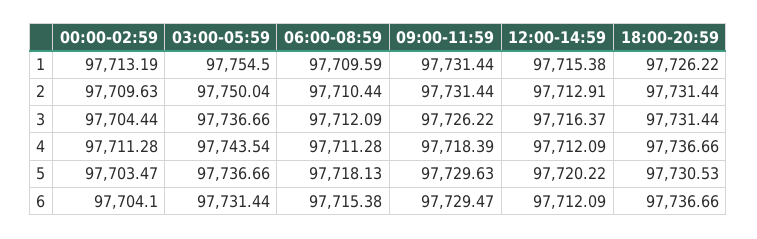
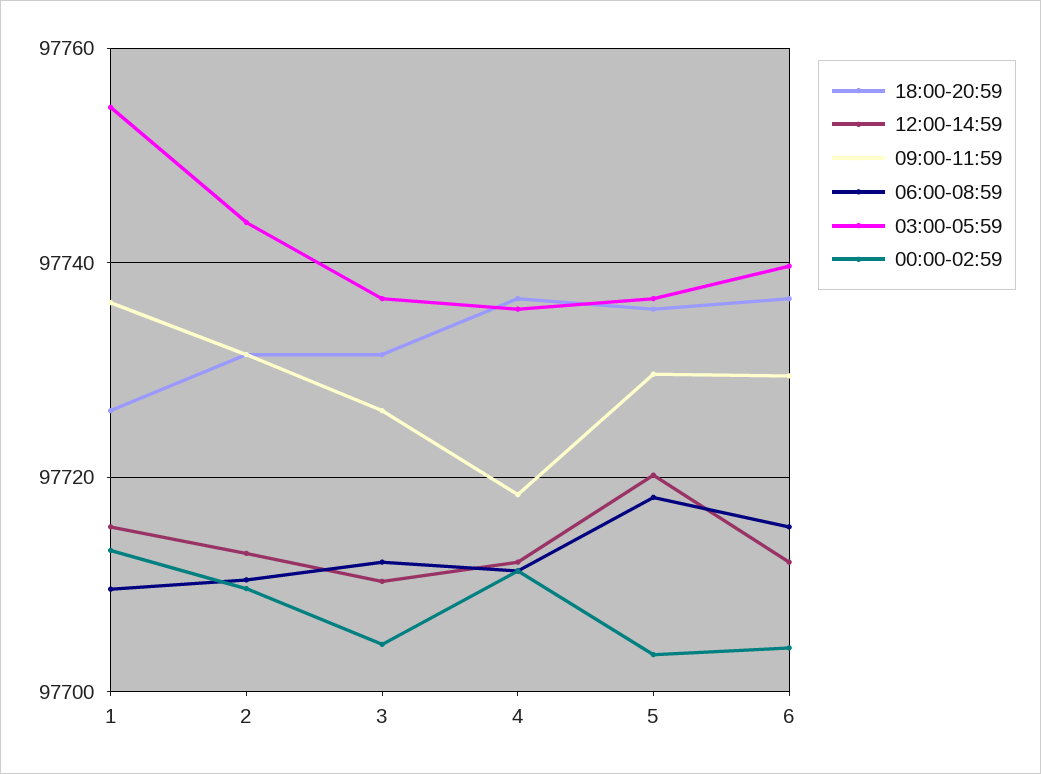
  {
    "00:00-02:59": {
      "1": 97713.19,
      "2": 97709.63,
      "3": 97704.44,
      "4": 97711.28,
      "5": 97703.47,
      "6": 97704.1
    },
    "03:00-05:59": {
      "1": 97754.5,
-     "2": 97750.04,
+     "2": 97744,
      "3": 97736.66,
-     "4": 97743.54,
+     "4": 97736,
      "5": 97736.66,
-     "6": 97731.44
+     "6": 97740
    },
    "06:00-08:59": {
      "1": 97709.59,
      "2": 97710.44,
      "3": 97712.09,
      "4": 97711.28,
      "5": 97718.13,
      "6": 97715.38
    },
    "09:00-11:59": {
-     "1": 97731.44,
+     "1": 97736,
      "2": 97731.44,
      "3": 97726.22,
      "4": 97718.39,
      "5": 97729.63,
      "6": 97729.47
    },
    "12:00-14:59": {
      "1": 97715.38,
      "2": 97712.91,
-     "3": 97716.37,
+     "3": 97710,
      "4": 97712.09,
      "5": 97720.22,
      "6": 97712.09
    },
    "18:00-20:59": {
      "1": 97726.22,
      "2": 97731.44,
      "3": 97731.44,
      "4": 97736.66,
-     "5": 97730.53,
+     "5": 97736,
      "6": 97736.66
    }
  }

